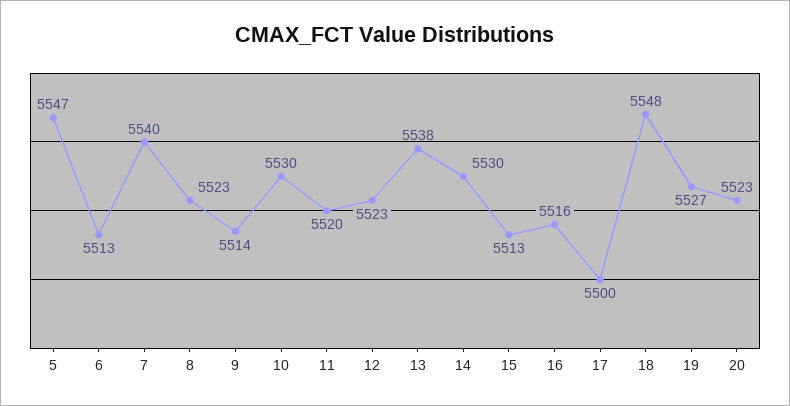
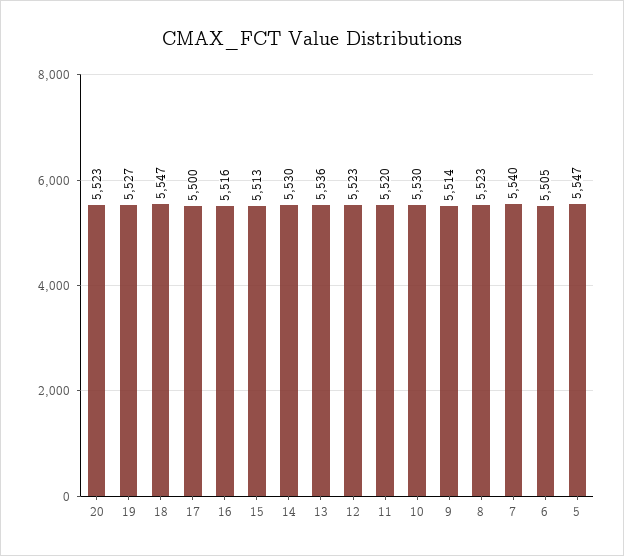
  {
    "5": 5547,
-   "6": 5513,
+   "6": 5505,
    "7": 5540,
    "8": 5523,
    "9": 5514,
    "10": 5530,
    "11": 5520,
    "12": 5523,
-   "13": 5538,
+   "13": 5536,
    "14": 5530,
    "15": 5513,
    "16": 5516,
    "17": 5500,
-   "18": 5548,
+   "18": 5547,
    "19": 5527,
    "20": 5523
  }

